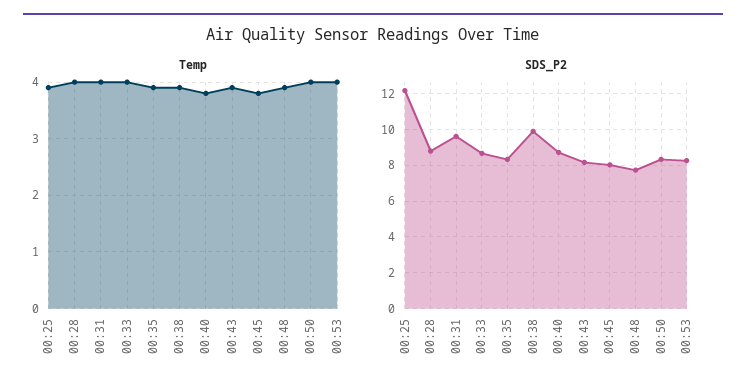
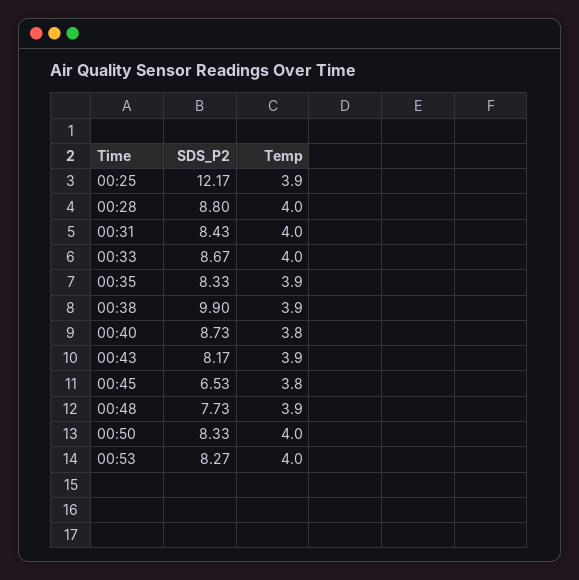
  {
    "Temp": {
      "00:25": 3.9,
      "00:28": 4,
      "00:31": 4,
      "00:33": 4,
      "00:35": 3.9,
      "00:38": 3.9,
      "00:40": 3.8,
      "00:43": 3.9,
      "00:45": 3.8,
      "00:48": 3.9,
      "00:50": 4,
      "00:53": 4
    },
    "SDS_P2": {
      "00:25": 12.17,
      "00:28": 8.8,
-     "00:31": 9.5,
+     "00:31": 8.43,
      "00:33": 8.67,
      "00:35": 8.33,
      "00:38": 9.9,
      "00:40": 8.73,
      "00:43": 8.17,
-     "00:45": 8,
+     "00:45": 6.53,
      "00:48": 7.73,
      "00:50": 8.33,
      "00:53": 8.27
    }
  }

